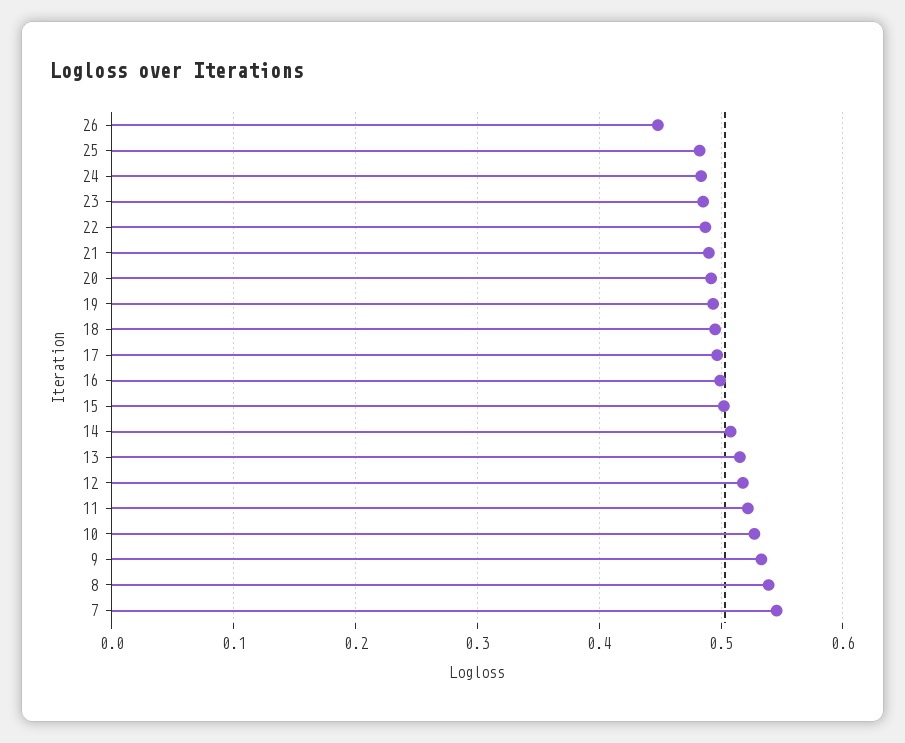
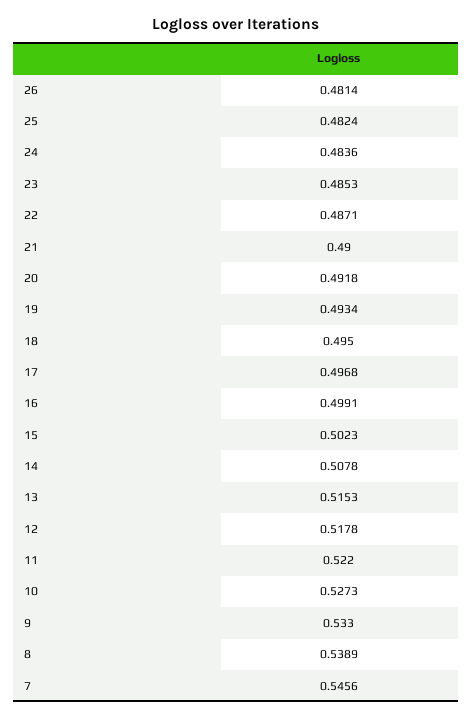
  {
-   "26": 0.45,
+   "26": 0.4814,
    "25": 0.4824,
    "24": 0.4836,
    "23": 0.4853,
    "22": 0.4871,
    "21": 0.49,
    "20": 0.4918,
    "19": 0.4934,
    "18": 0.495,
    "17": 0.4968,
    "16": 0.4991,
    "15": 0.5023,
    "14": 0.5078,
    "13": 0.5153,
    "12": 0.5178,
    "11": 0.522,
    "10": 0.5273,
    "9": 0.533,
    "8": 0.5389,
    "7": 0.5456
  }

